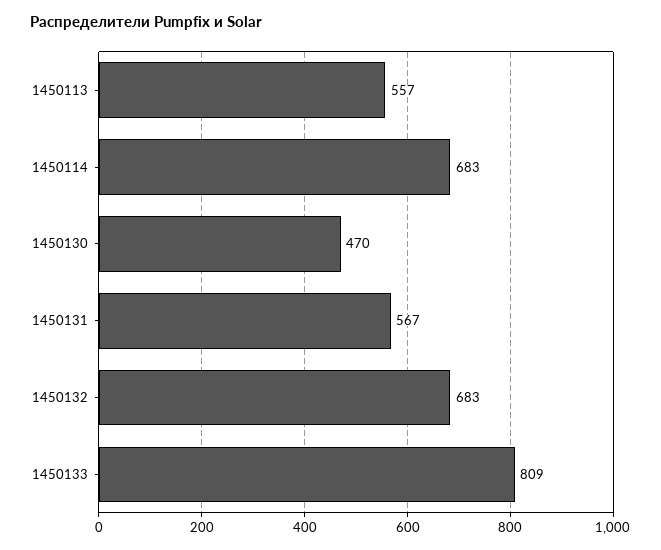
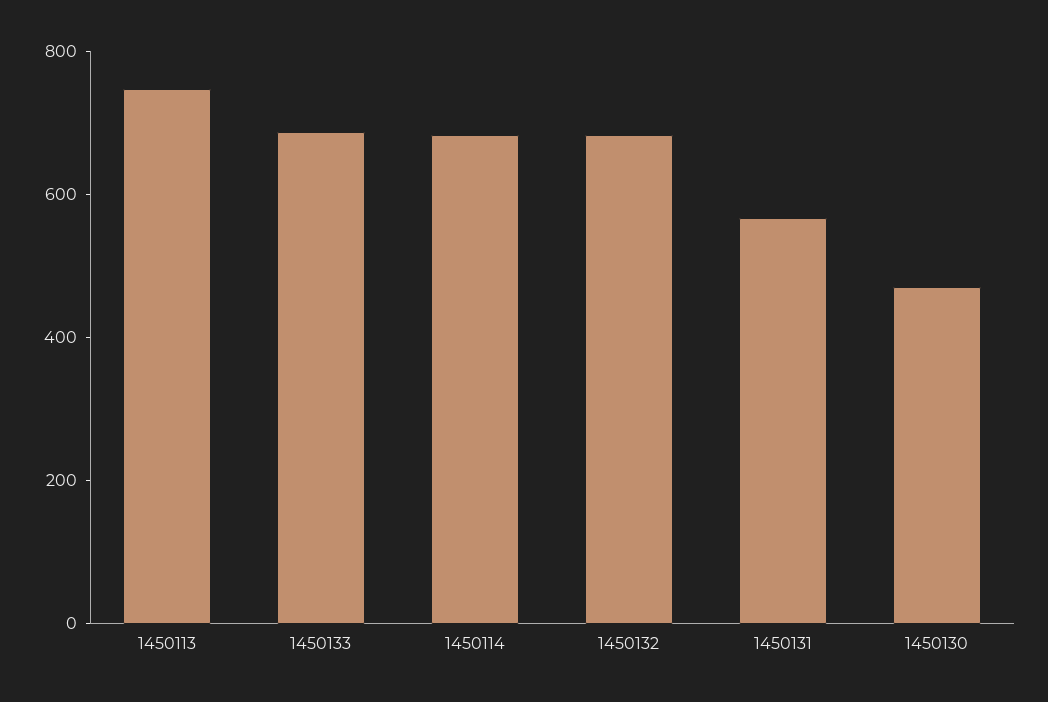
  {
-   "1450113": 557,
+   "1450113": 750,
    "1450114": 683,
    "1450130": 470,
    "1450131": 567,
    "1450132": 683,
-   "1450133": 809
+   "1450133": 700
  }

